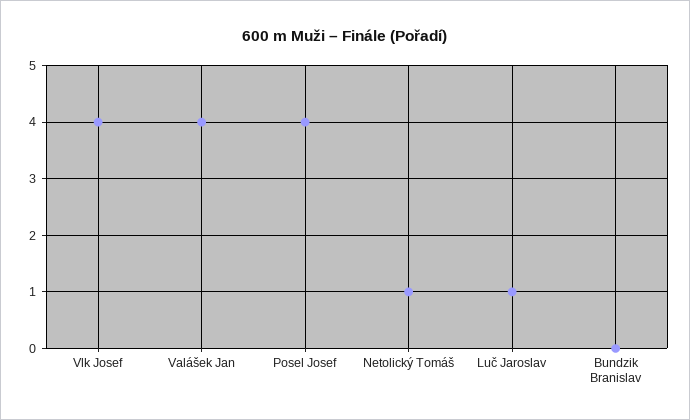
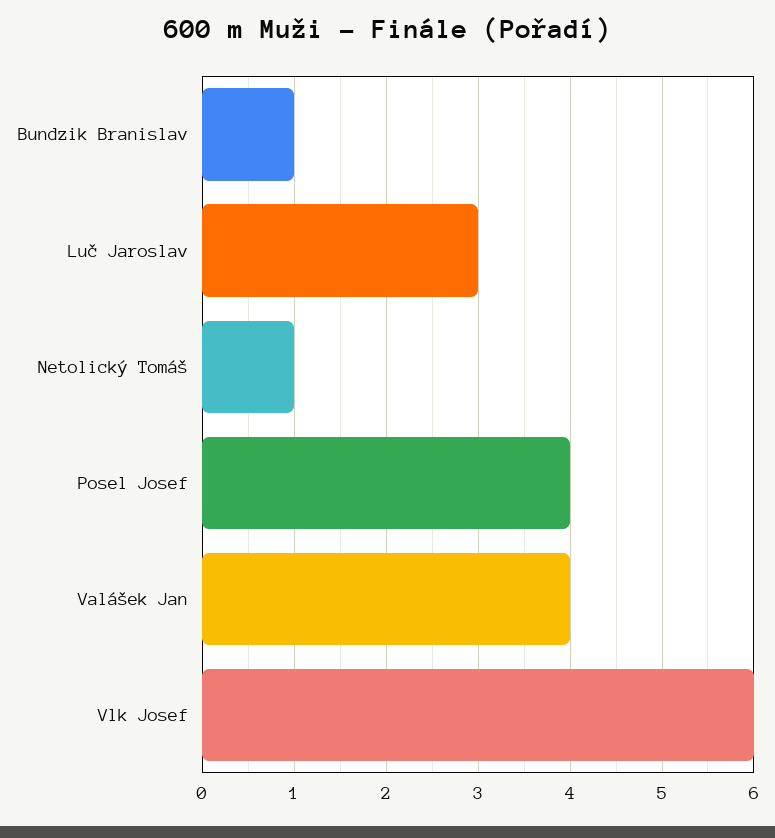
  {
-   "Vlk Josef": 4,
+   "Vlk Josef": 6,
    "Valášek Jan": 4,
    "Posel Josef": 4,
    "Netolický Tomáš": 1,
-   "Luč Jaroslav": 1,
+   "Luč Jaroslav": 3,
-   "Bundzik Branislav": 0
+   "Bundzik Branislav": 1
  }

